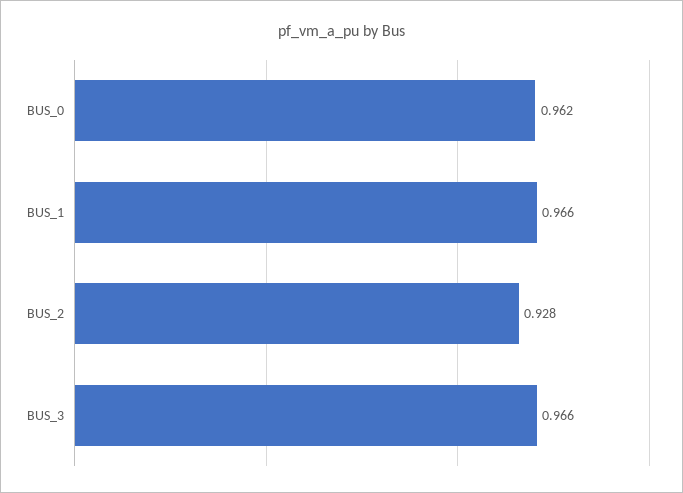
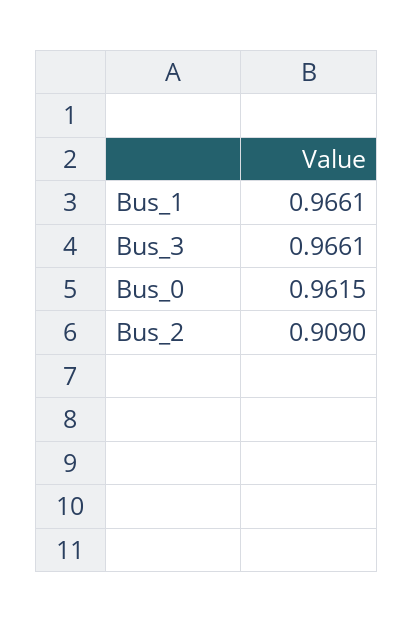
  {
    "BUS_0": 0.9615,
    "BUS_1": 0.9661,
-   "BUS_2": 0.928,
+   "BUS_2": 0.909,
    "BUS_3": 0.9661
  }

